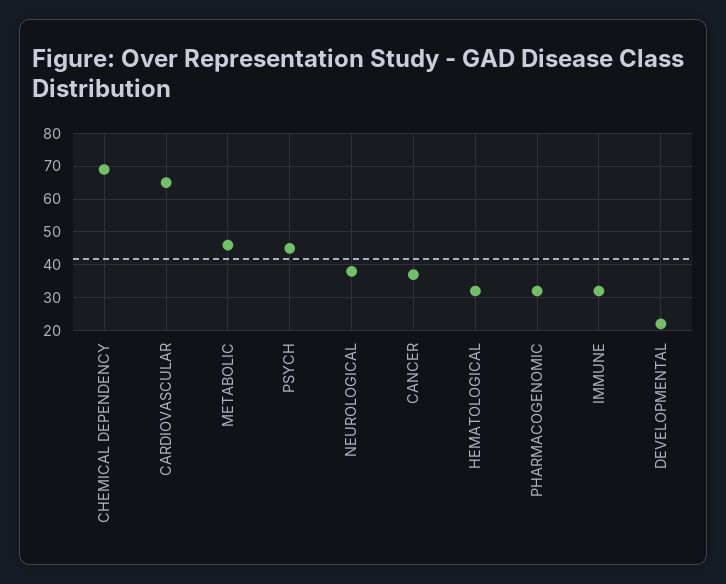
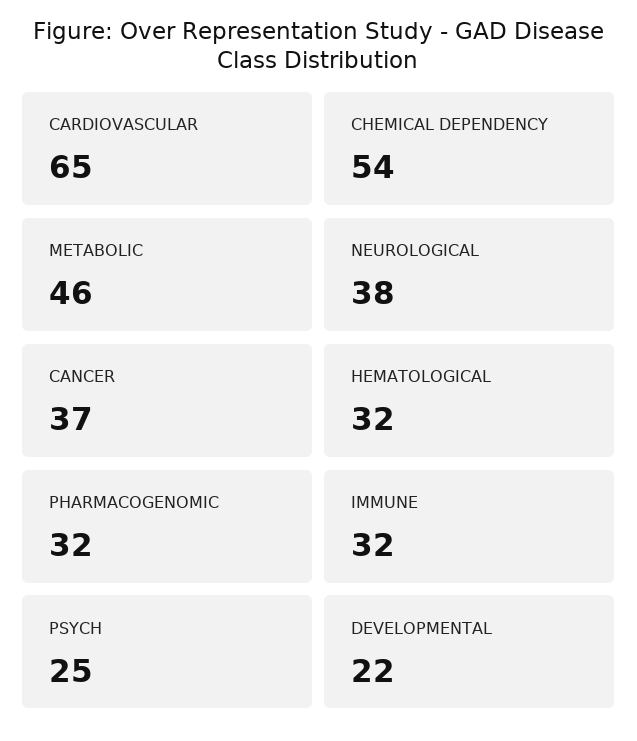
  {
-   "CHEMICAL DEPENDENCY": 70,
+   "CHEMICAL DEPENDENCY": 54,
    "CARDIOVASCULAR": 65,
    "METABOLIC": 46,
-   "PSYCH": 45,
+   "PSYCH": 25,
    "NEUROLOGICAL": 38,
    "CANCER": 37,
    "HEMATOLOGICAL": 32,
    "PHARMACOGENOMIC": 32,
    "IMMUNE": 32,
    "DEVELOPMENTAL": 22
  }

